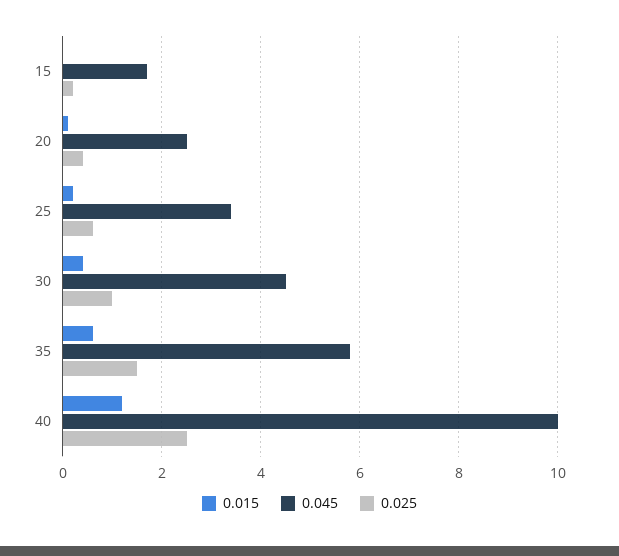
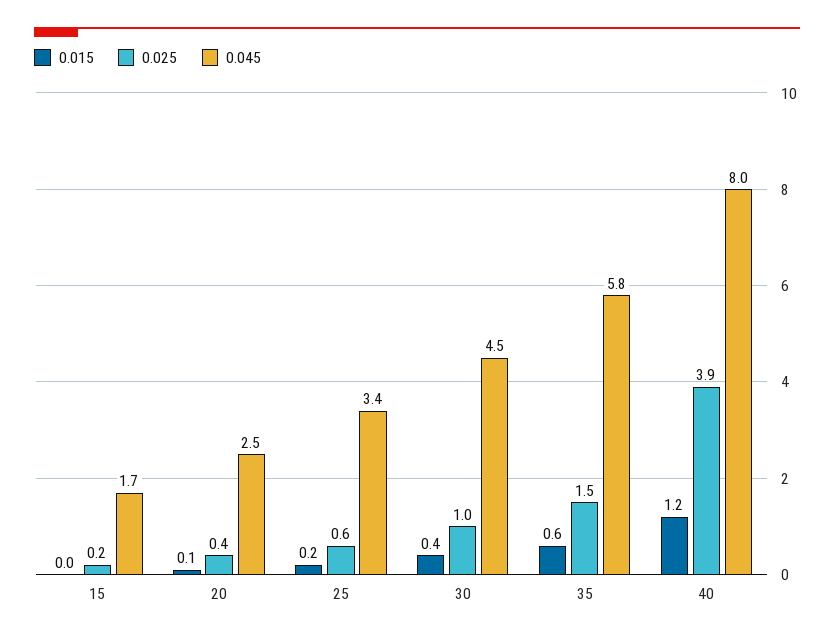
  {
    "0.015": {
      "15": 0,
      "20": 0.1,
      "25": 0.2,
      "30": 0.4,
      "35": 0.6,
      "40": 1.2
    },
    "0.045": {
      "15": 1.7,
      "20": 2.5,
      "25": 3.4,
      "30": 4.5,
      "35": 5.8,
-     "40": 10
+     "40": 8
    },
    "0.025": {
      "15": 0.2,
      "20": 0.4,
      "25": 0.6,
      "30": 1,
      "35": 1.5,
-     "40": 2.5
+     "40": 3.9
    }
  }

